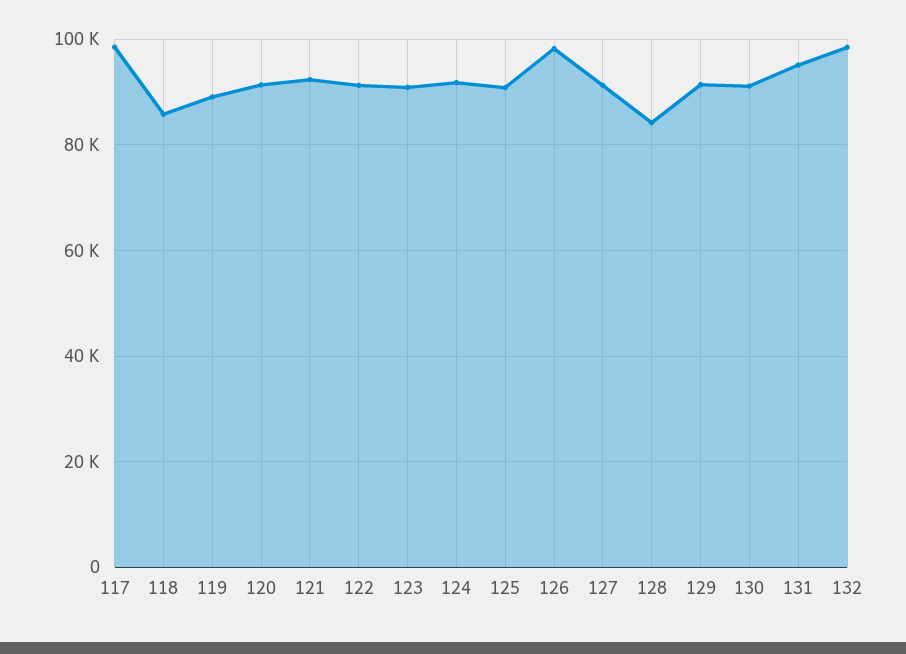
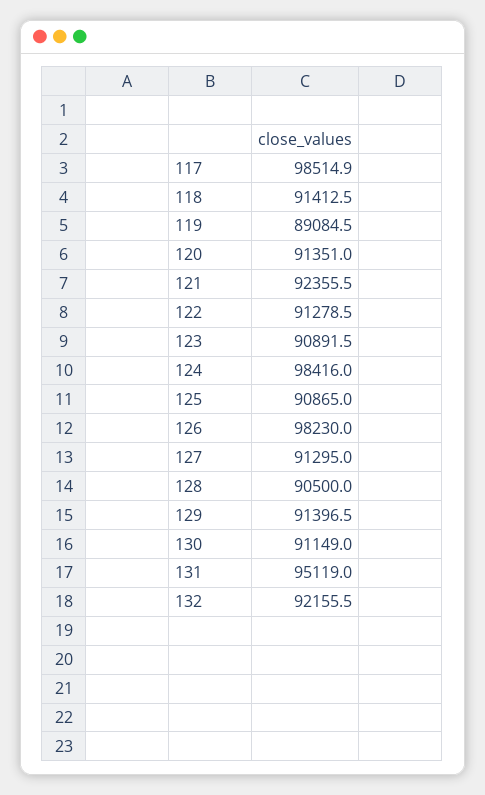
  {
    "117": 98514.9,
-   "118": 86000,
+   "118": 91412.5,
    "119": 89084.5,
    "120": 91351,
    "121": 92355.5,
    "122": 91278.5,
    "123": 90891.5,
-   "124": 92000,
+   "124": 98416,
    "125": 90865,
    "126": 98230,
    "127": 91295,
-   "128": 84000,
+   "128": 90500,
    "129": 91396.5,
    "130": 91149,
    "131": 95119,
-   "132": 98000
+   "132": 92155.5
  }

